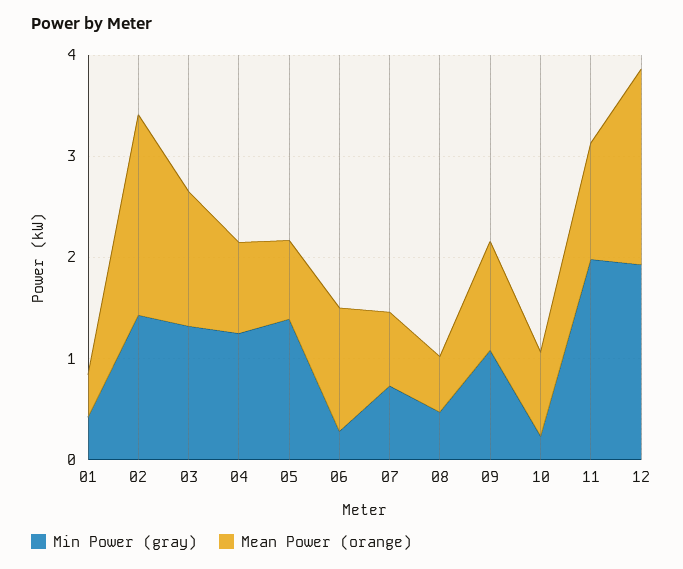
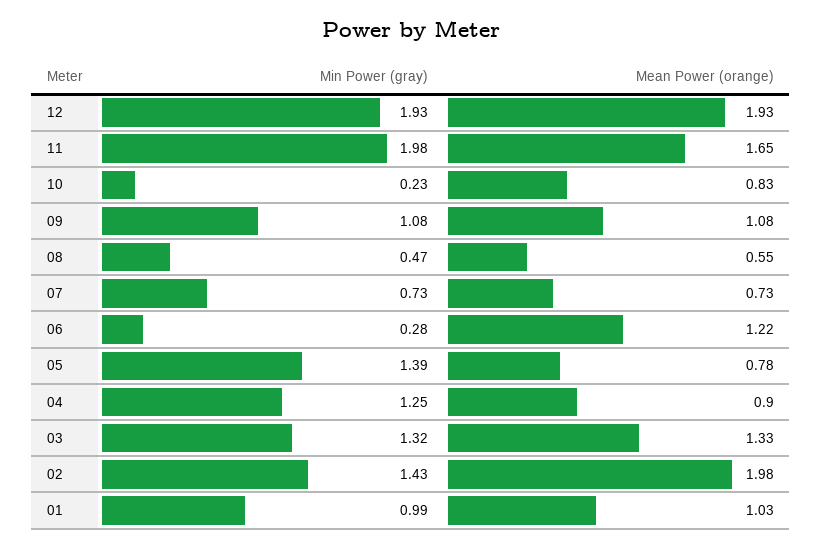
  {
    "Min Power (gray)": {
-     "01": 0.4,
+     "01": 0.99,
      "02": 1.43,
      "03": 1.32,
      "04": 1.25,
      "05": 1.39,
      "06": 0.28,
      "07": 0.73,
      "08": 0.47,
      "09": 1.08,
      "10": 0.23,
      "11": 1.98,
      "12": 1.93
    },
    "Mean Power (orange)": {
-     "01": 0.4,
+     "01": 1.03,
      "02": 1.98,
      "03": 1.33,
      "04": 0.9,
      "05": 0.78,
      "06": 1.22,
      "07": 0.73,
      "08": 0.55,
      "09": 1.08,
      "10": 0.83,
-     "11": 1.2,
+     "11": 1.65,
      "12": 1.93
    }
  }

